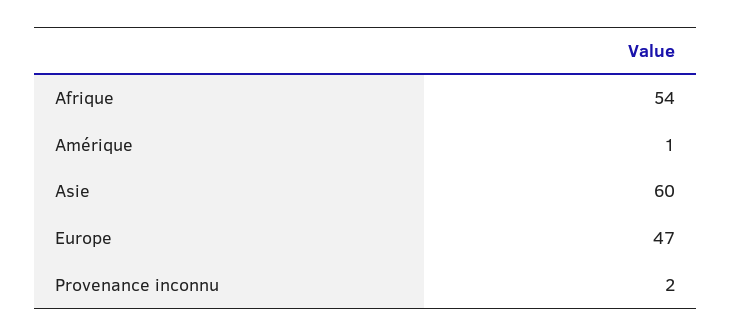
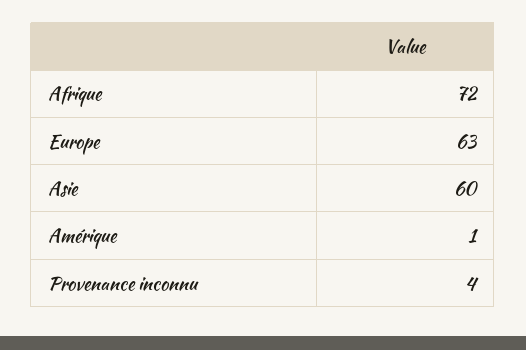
  {
-   "Afrique": 54,
+   "Afrique": 72,
    "Amérique": 1,
    "Asie": 60,
-   "Europe": 47,
+   "Europe": 63,
-   "Provenance inconnu": 2
+   "Provenance inconnu": 4
  }

